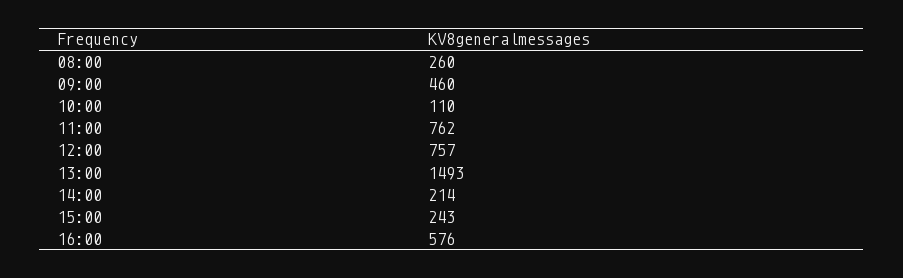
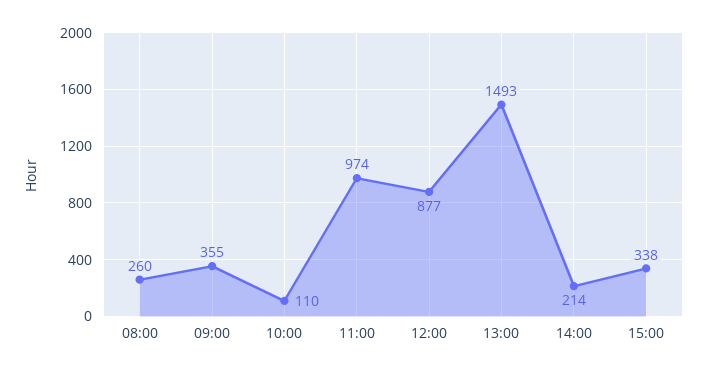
  {
    "08:00": 260,
-   "09:00": 460,
+   "09:00": 355,
    "10:00": 110,
-   "11:00": 762,
+   "11:00": 974,
-   "12:00": 757,
+   "12:00": 877,
    "13:00": 1493,
    "14:00": 214,
-   "15:00": 243,
+   "15:00": 338
-   "16:00": 576
  }

